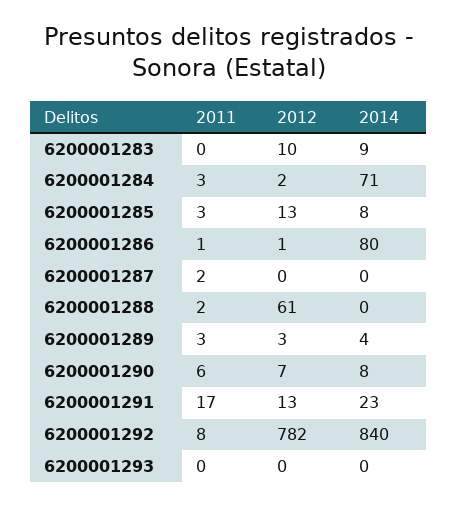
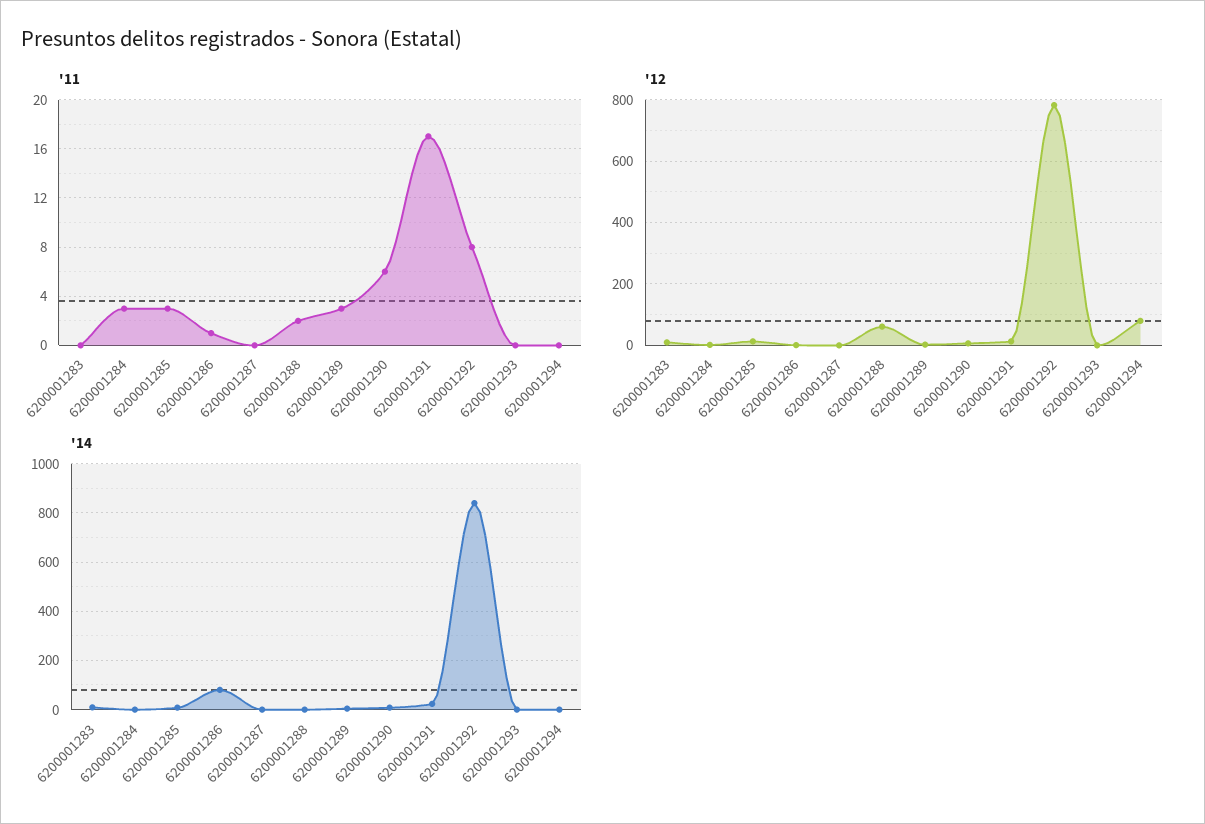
  {
    "2011": {
      "6200001283": 0,
      "6200001284": 3,
      "6200001285": 3,
      "6200001286": 1,
-     "6200001287": 2,
+     "6200001287": 0,
      "6200001288": 2,
      "6200001289": 3,
      "6200001290": 6,
      "6200001291": 17,
      "6200001292": 8,
-     "6200001293": 0
+     "6200001293": 0,
+     "6200001294": 0
    },
    "2012": {
      "6200001283": 10,
      "6200001284": 2,
      "6200001285": 13,
      "6200001286": 1,
      "6200001287": 0,
      "6200001288": 61,
      "6200001289": 3,
      "6200001290": 7,
      "6200001291": 13,
      "6200001292": 782,
-     "6200001293": 0
+     "6200001293": 0,
+     "6200001294": 80
    },
    "2014": {
      "6200001283": 9,
-     "6200001284": 71,
+     "6200001284": 0,
      "6200001285": 8,
      "6200001286": 80,
      "6200001287": 0,
      "6200001288": 0,
      "6200001289": 4,
      "6200001290": 8,
      "6200001291": 23,
      "6200001292": 840,
-     "6200001293": 0
+     "6200001293": 0,
+     "6200001294": 0
    }
  }

